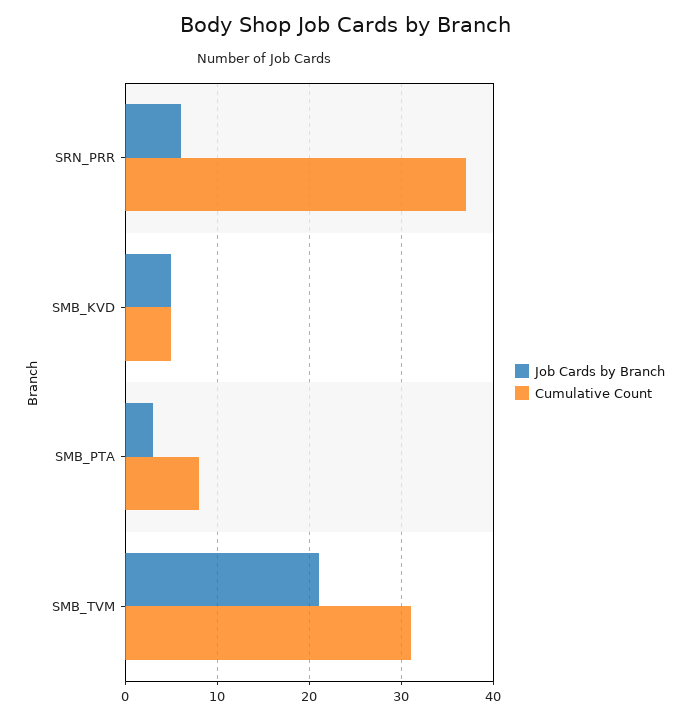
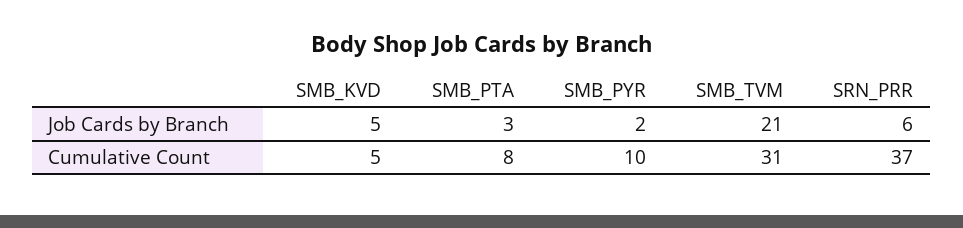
  {
    "Job Cards by Branch": {
      "SRN_PRR": 6,
      "SMB_KVD": 5,
      "SMB_PTA": 3,
-     "SMB_TVM": 21
+     "SMB_TVM": 21,
+     "SMB_PYR": 2
    },
    "Cumulative Count": {
      "SRN_PRR": 37,
      "SMB_KVD": 5,
      "SMB_PTA": 8,
-     "SMB_TVM": 31
+     "SMB_TVM": 31,
+     "SMB_PYR": 10
    }
  }

